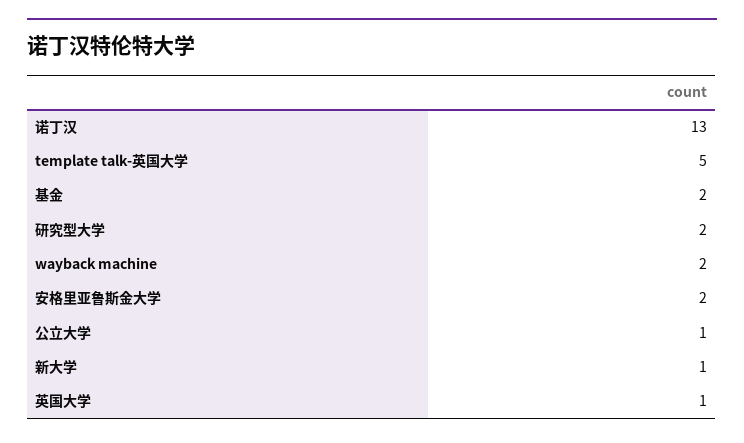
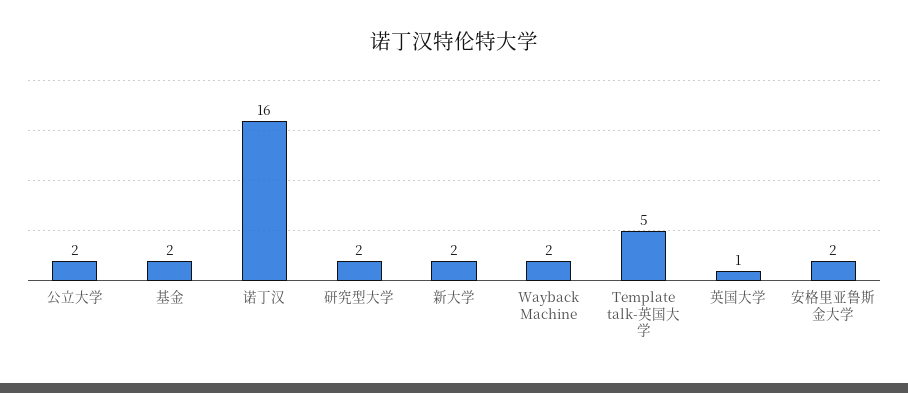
  {
-   "诺丁汉": 13,
+   "诺丁汉": 16,
    "template talk-英国大学": 5,
    "基金": 2,
    "研究型大学": 2,
    "wayback machine": 2,
    "安格里亚鲁斯金大学": 2,
-   "公立大学": 1,
+   "公立大学": 2,
-   "新大学": 1,
+   "新大学": 2,
    "英国大学": 1
  }

